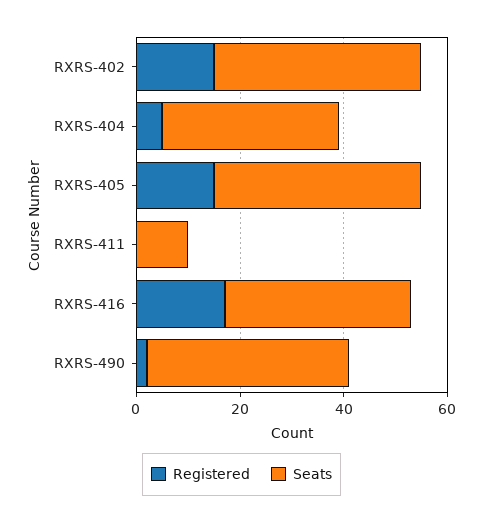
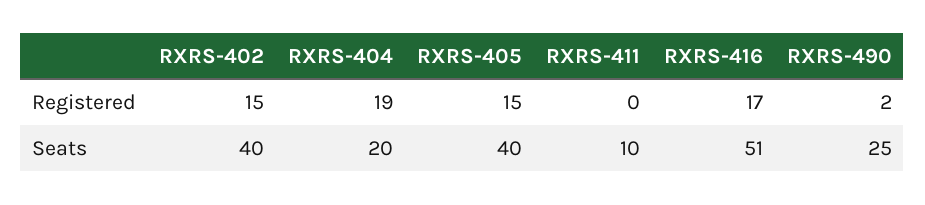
  {
    "Registered": {
      "RXRS-402": 15,
-     "RXRS-404": 5,
+     "RXRS-404": 19,
      "RXRS-405": 15,
      "RXRS-411": 0,
      "RXRS-416": 17,
      "RXRS-490": 2
    },
    "Seats": {
      "RXRS-402": 40,
-     "RXRS-404": 35,
+     "RXRS-404": 20,
      "RXRS-405": 40,
      "RXRS-411": 10,
-     "RXRS-416": 35,
+     "RXRS-416": 51,
-     "RXRS-490": 40
+     "RXRS-490": 25
    }
  }

